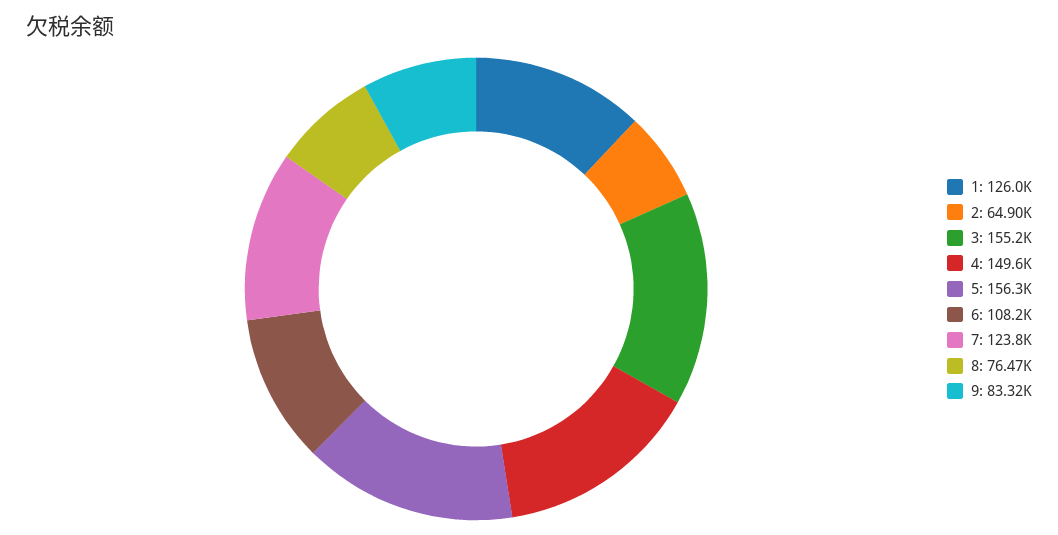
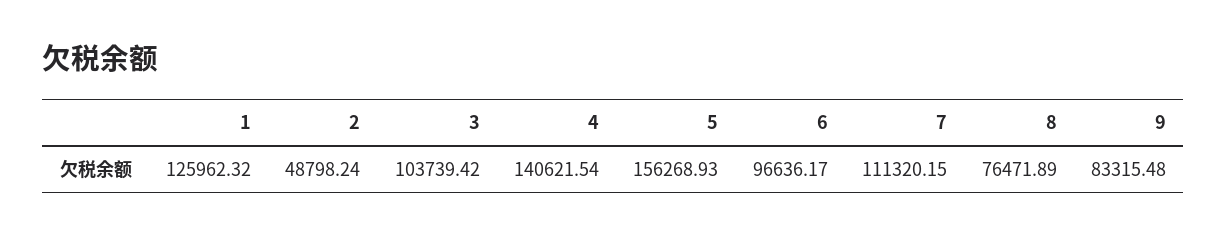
  {
    "1": 125962.32,
-   "2": 64900,
+   "2": 48798.24,
-   "3": 155200,
+   "3": 103739.42,
-   "4": 149600,
+   "4": 140621.54,
    "5": 156268.93,
-   "6": 108200,
+   "6": 96636.17,
-   "7": 123800,
+   "7": 111320.15,
    "8": 76471.89,
    "9": 83315.48
  }

